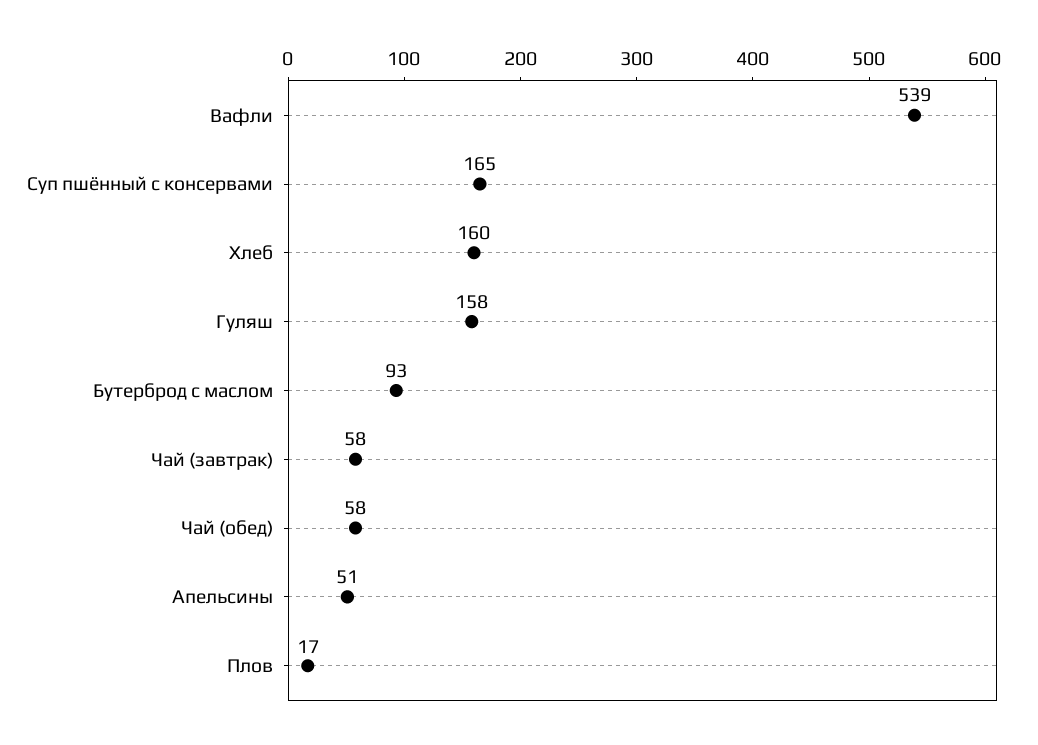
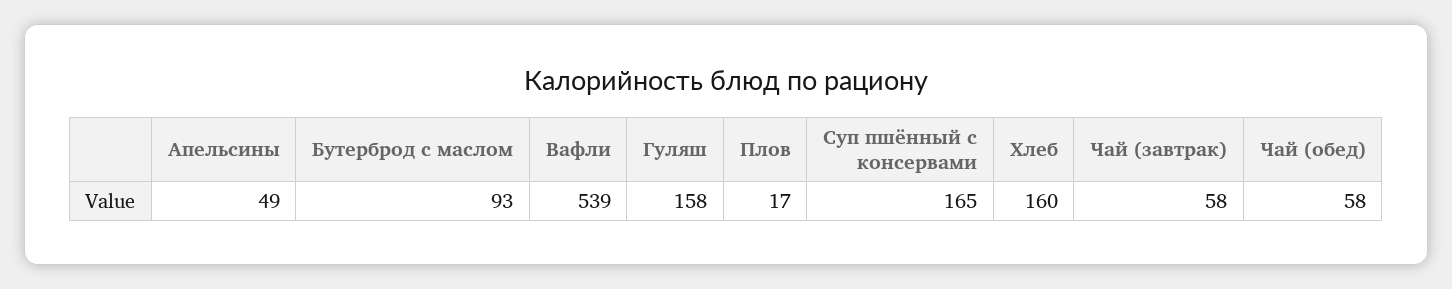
  {
    "Вафли": 539,
    "Суп пшённый с консервами": 165,
    "Хлеб": 160,
    "Гуляш": 158,
    "Бутерброд с маслом": 93,
    "Чай (завтрак)": 58,
    "Чай (обед)": 58,
-   "Апельсины": 51,
+   "Апельсины": 49,
    "Плов": 17
  }

